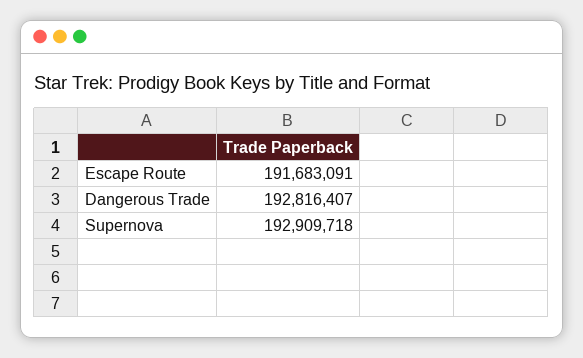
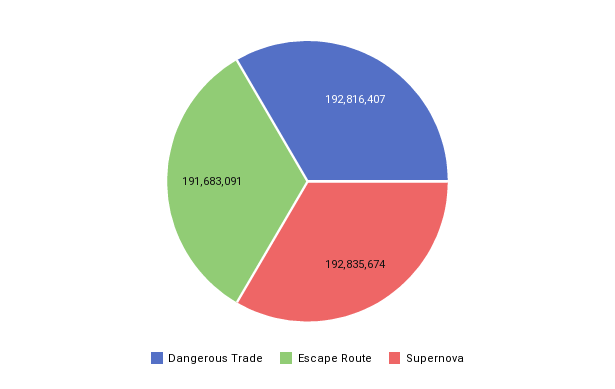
  {
    "Escape Route": 191683091,
    "Dangerous Trade": 192816407,
-   "Supernova": 192909718
+   "Supernova": 192835674
  }

